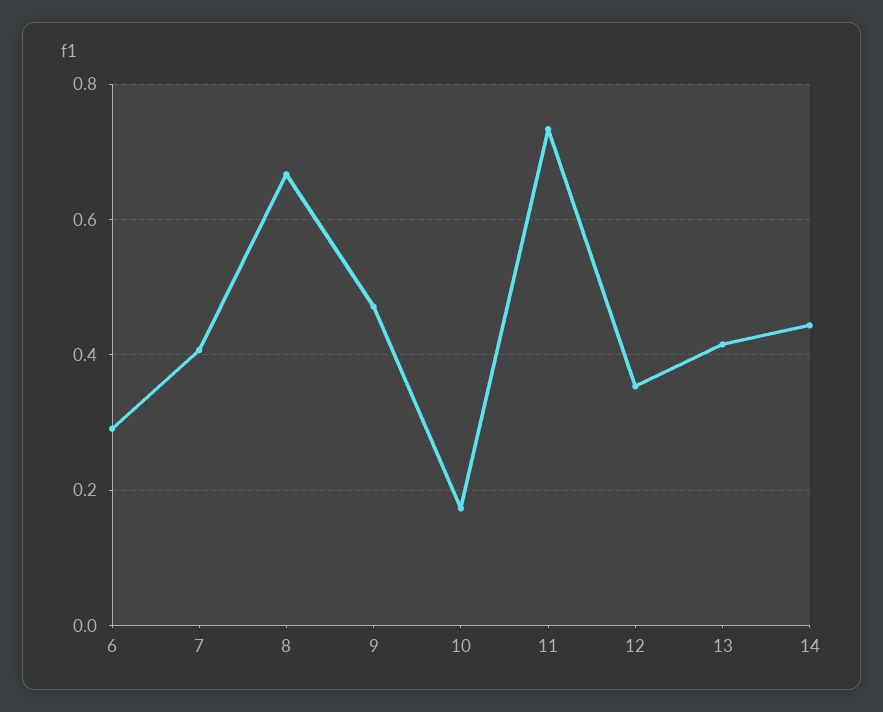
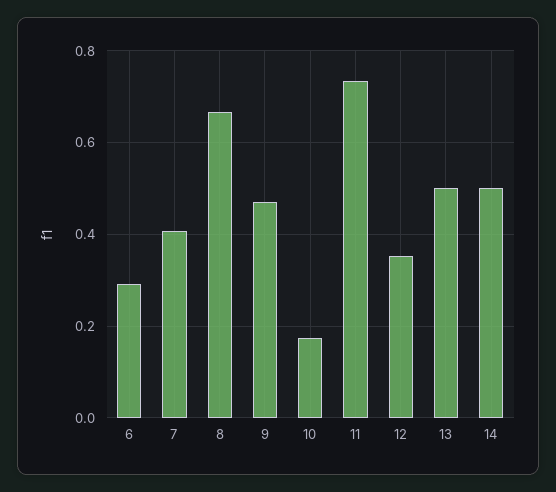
  {
    "6": 0.3,
    "7": 0.4,
    "8": 0.66,
    "9": 0.48,
    "10": 0.18,
    "11": 0.74,
    "12": 0.36,
-   "13": 0.42,
+   "13": 0.5,
-   "14": 0.44
+   "14": 0.5
  }

